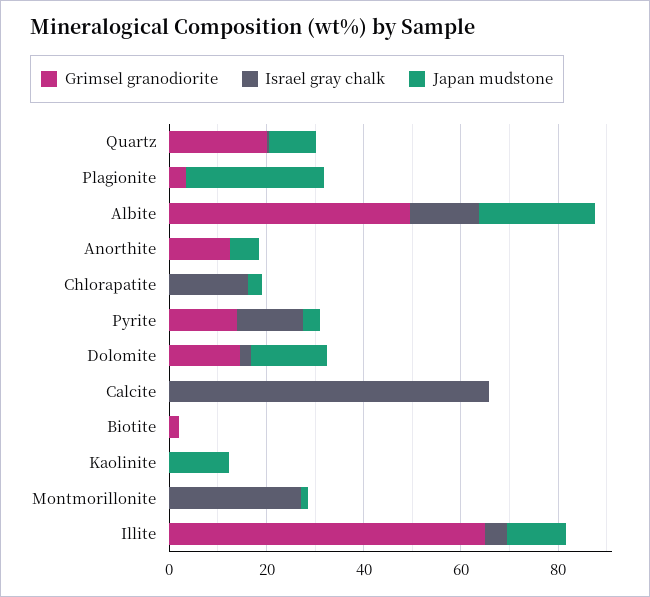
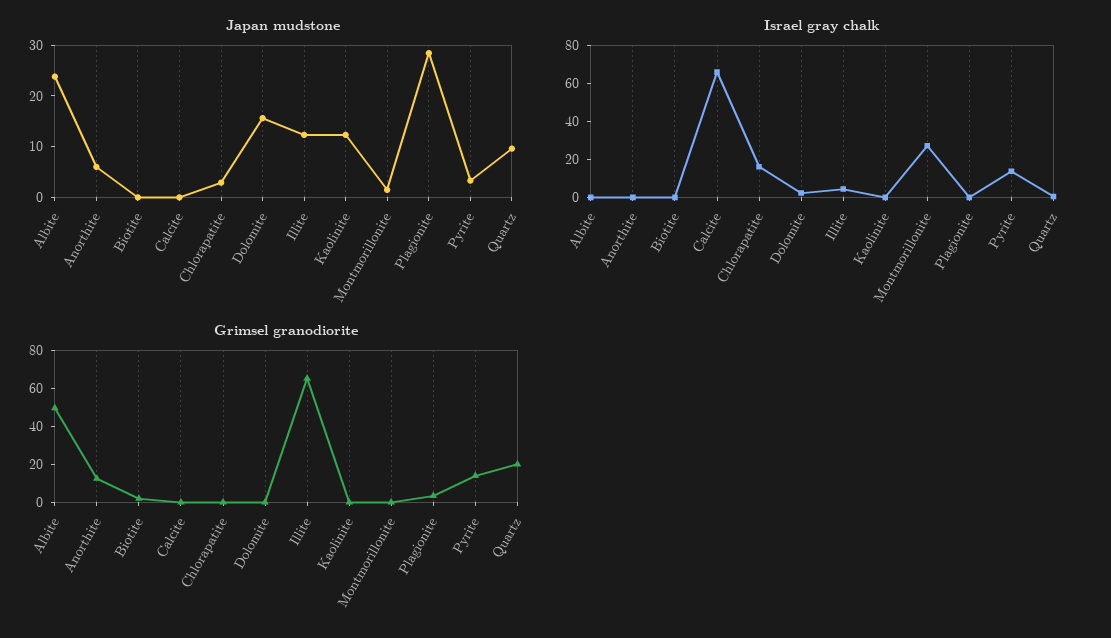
  {
    "Grimsel granodiorite": {
      "Quartz": 20,
      "Plagionite": 5,
      "Albite": 50,
      "Anorthite": 15,
      "Chlorapatite": 0,
      "Pyrite": 15,
-     "Dolomite": 15,
+     "Dolomite": 0,
      "Calcite": 0,
      "Biotite": 0,
      "Kaolinite": 0,
      "Montmorillonite": 0,
      "Illite": 65
    },
    "Israel gray chalk": {
      "Quartz": 0,
      "Plagionite": 0,
-     "Albite": 15,
+     "Albite": 0,
      "Anorthite": 0,
      "Chlorapatite": 15,
      "Pyrite": 15,
      "Dolomite": 0,
      "Calcite": 65,
      "Biotite": 0,
      "Kaolinite": 0,
      "Montmorillonite": 25,
      "Illite": 5
    },
    "Japan mudstone": {
      "Quartz": 10,
      "Plagionite": 28,
      "Albite": 24,
      "Anorthite": 6,
      "Chlorapatite": 2,
      "Pyrite": 4,
      "Dolomite": 16,
      "Calcite": 0,
      "Biotite": 0,
      "Kaolinite": 12,
      "Montmorillonite": 2,
      "Illite": 12
    }
  }

